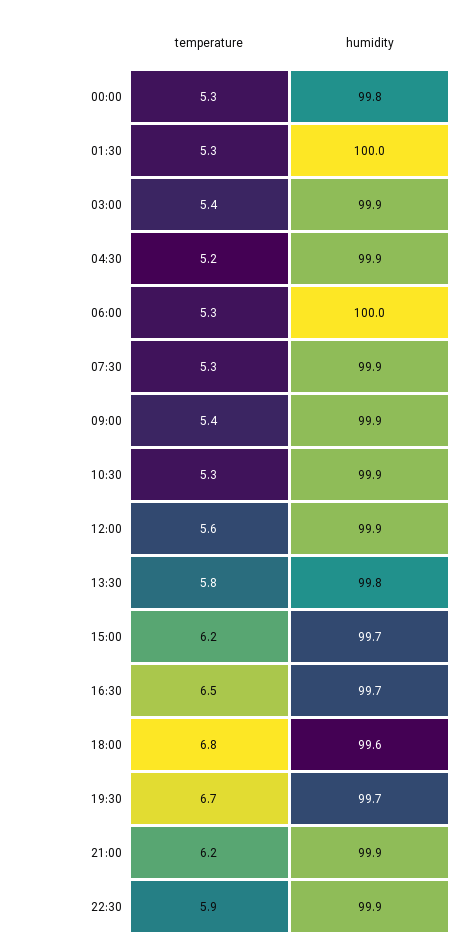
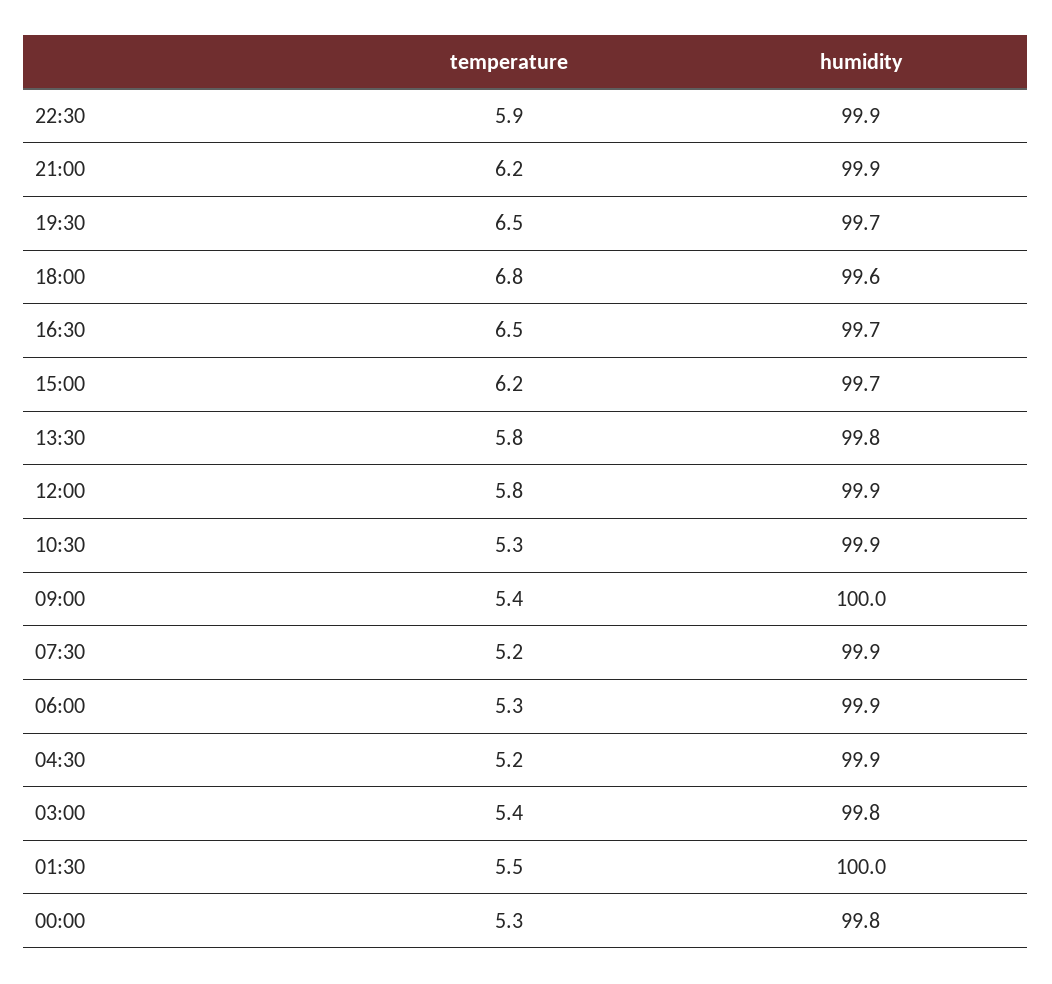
  {
    "temperature": {
      "00:00": 5.3,
-     "01:30": 5.3,
+     "01:30": 5.5,
      "03:00": 5.4,
      "04:30": 5.2,
      "06:00": 5.3,
-     "07:30": 5.3,
+     "07:30": 5.2,
      "09:00": 5.4,
      "10:30": 5.3,
-     "12:00": 5.6,
+     "12:00": 5.8,
      "13:30": 5.8,
      "15:00": 6.2,
      "16:30": 6.5,
      "18:00": 6.8,
-     "19:30": 6.7,
+     "19:30": 6.5,
      "21:00": 6.2,
      "22:30": 5.9
    },
    "humidity": {
      "00:00": 99.8,
      "01:30": 100,
-     "03:00": 99.9,
+     "03:00": 99.8,
      "04:30": 99.9,
-     "06:00": 100,
+     "06:00": 99.9,
      "07:30": 99.9,
-     "09:00": 99.9,
+     "09:00": 100,
      "10:30": 99.9,
      "12:00": 99.9,
      "13:30": 99.8,
      "15:00": 99.7,
      "16:30": 99.7,
      "18:00": 99.6,
      "19:30": 99.7,
      "21:00": 99.9,
      "22:30": 99.9
    }
  }

